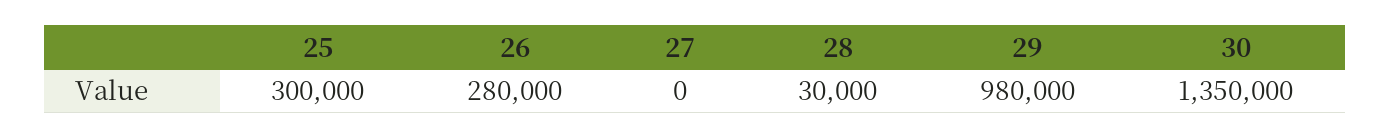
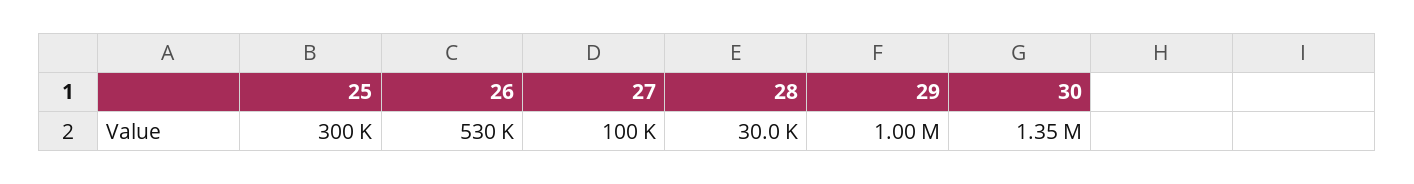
  {
    "25": 300000,
-   "26": 280000,
+   "26": 530000,
-   "27": 0,
+   "27": 100000,
    "28": 30000,
-   "29": 980000,
+   "29": 1000000,
    "30": 1350000
  }

